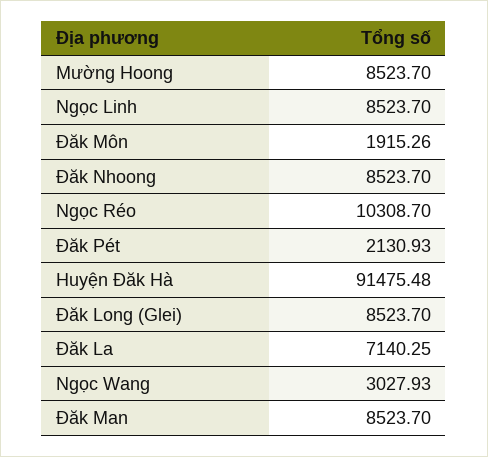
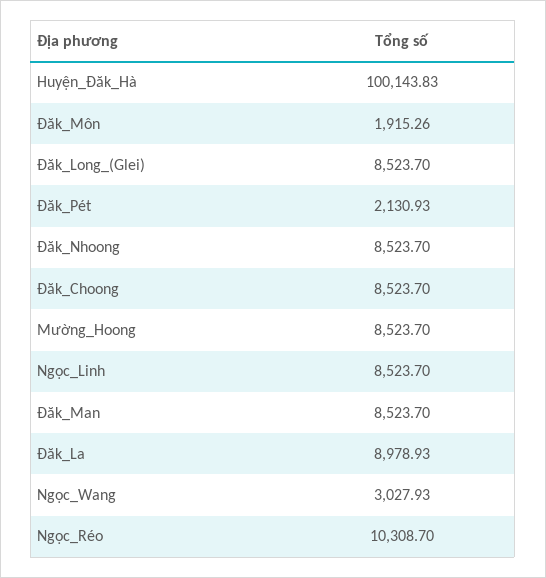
  {
    "Mường Hoong": 8523.7,
    "Ngọc Linh": 8523.7,
    "Đăk Môn": 1915.26,
    "Đăk Nhoong": 8523.7,
    "Ngọc Réo": 10308.7,
    "Đăk Pét": 2130.93,
-   "Huyện Đăk Hà": 91475.48,
+   "Huyện Đăk Hà": 100143.83,
    "Đăk Long (Glei)": 8523.7,
-   "Đăk La": 7140.25,
+   "Đăk La": 8978.93,
    "Ngọc Wang": 3027.93,
-   "Đăk Man": 8523.7
+   "Đăk Man": 8523.7,
+   "Đăk_Choong": 8523.7
  }

